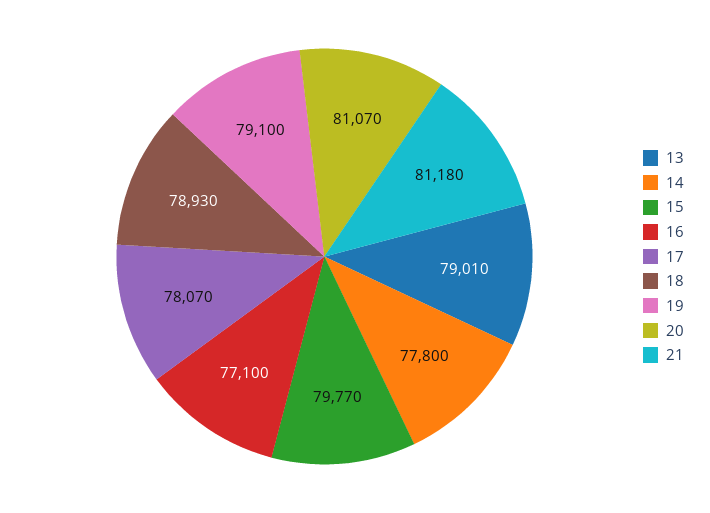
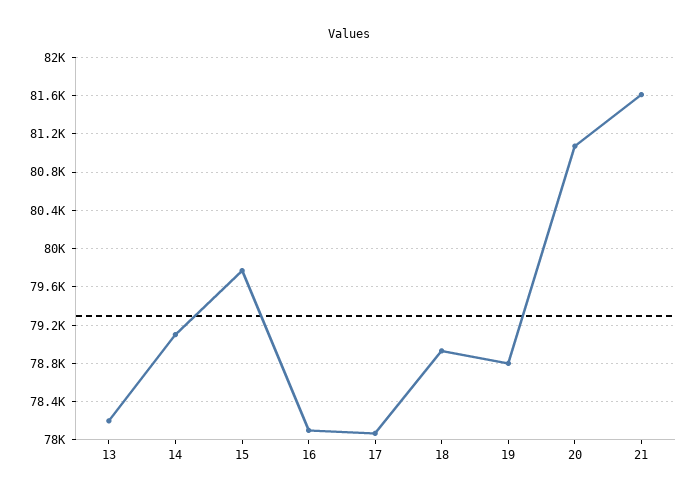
  {
-   "13": 79010,
+   "13": 78200,
-   "14": 77800,
+   "14": 79100,
    "15": 79770,
-   "16": 77100,
+   "16": 78100,
    "17": 78070,
    "18": 78930,
-   "19": 79100,
+   "19": 78800,
    "20": 81070,
-   "21": 81180
+   "21": 81600
  }

